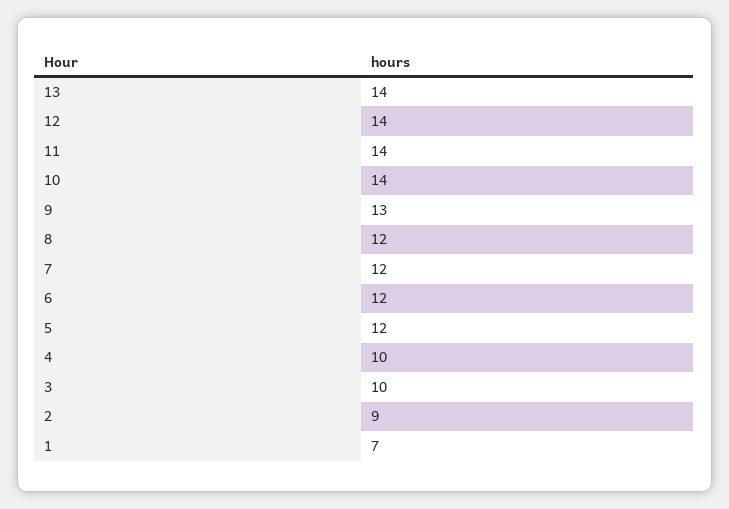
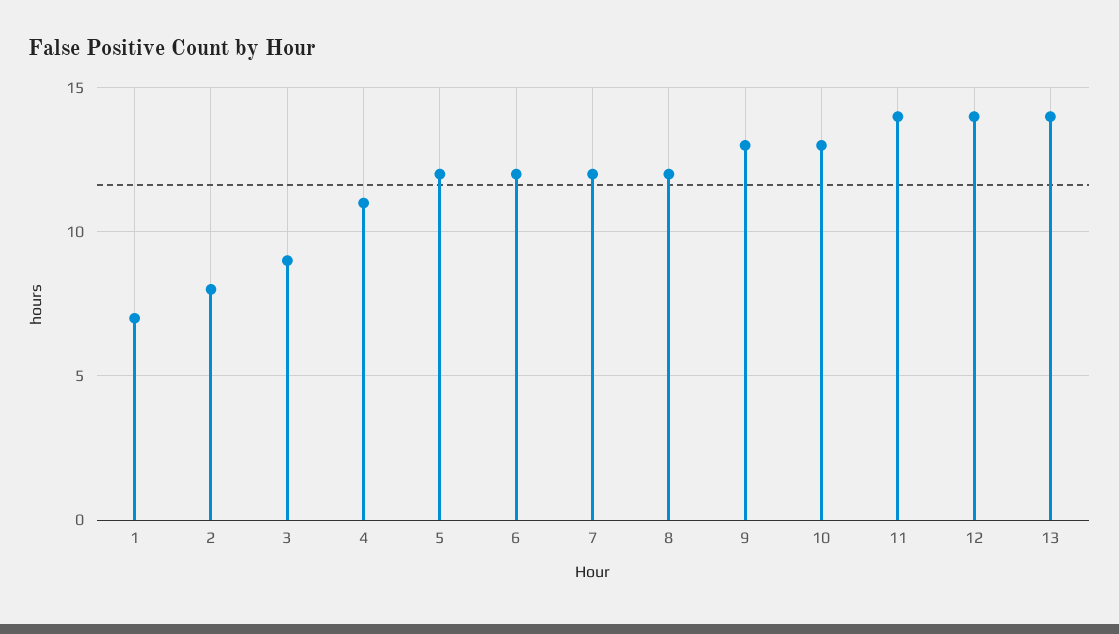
  {
    "13": 14,
    "12": 14,
    "11": 14,
-   "10": 14,
+   "10": 13,
    "9": 13,
    "8": 12,
    "7": 12,
    "6": 12,
    "5": 12,
-   "4": 10,
+   "4": 11,
-   "3": 10,
+   "3": 9,
-   "2": 9,
+   "2": 8,
    "1": 7
  }

